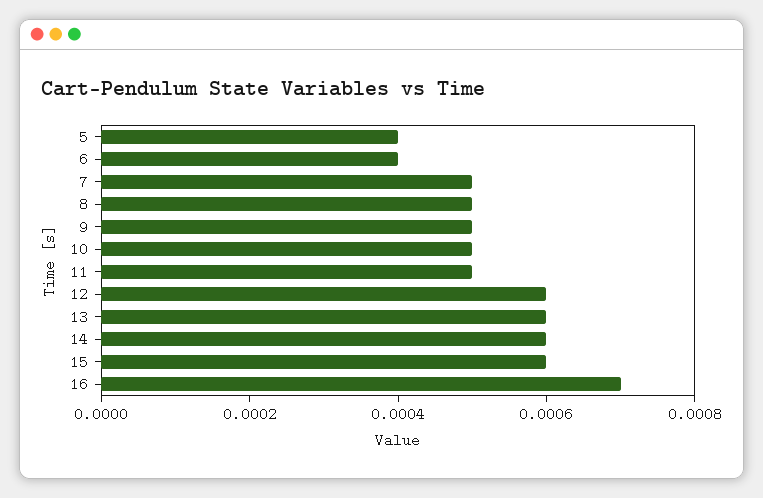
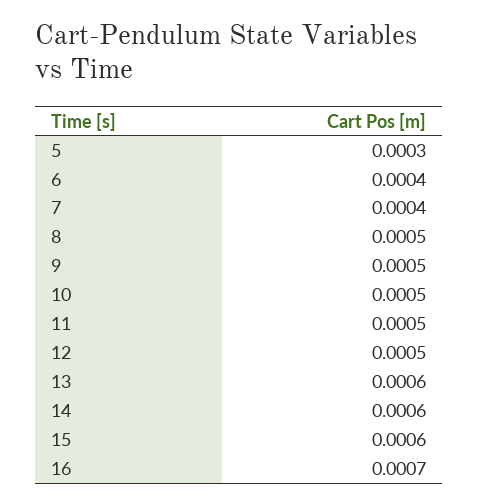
  {
-   "5": 0.0004,
+   "5": 0.0003,
    "6": 0.0004,
-   "7": 0.0005,
+   "7": 0.0004,
    "8": 0.0005,
    "9": 0.0005,
    "10": 0.0005,
    "11": 0.0005,
-   "12": 0.0006,
+   "12": 0.0005,
    "13": 0.0006,
    "14": 0.0006,
    "15": 0.0006,
    "16": 0.0007
  }

